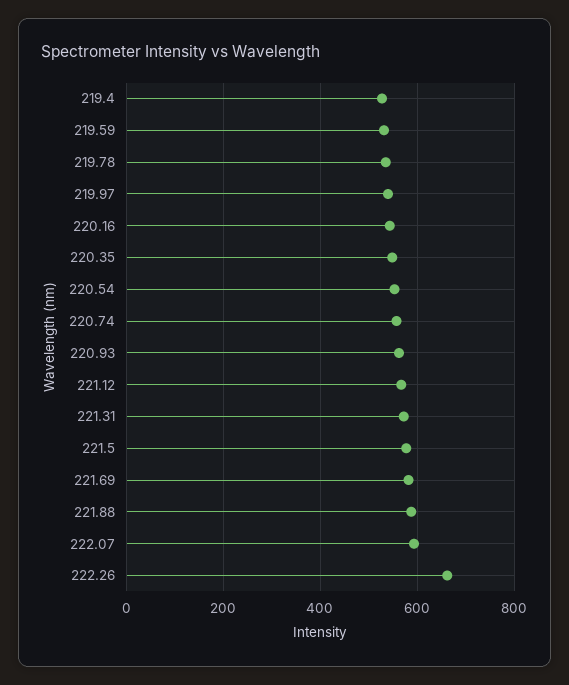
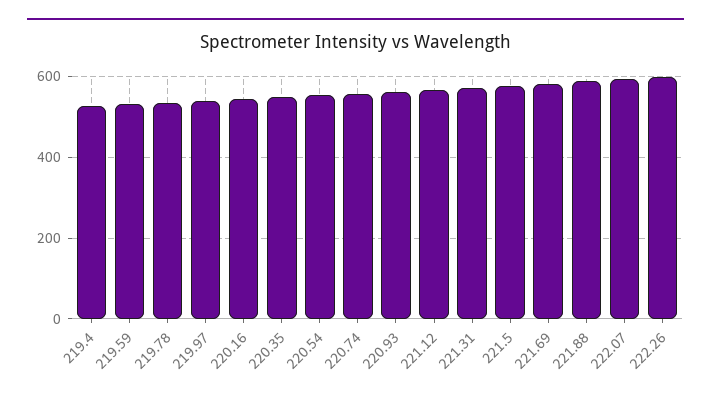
  {
    "219.4": 520,
    "219.59": 540,
    "219.78": 540,
    "219.97": 540,
    "220.16": 540,
    "220.35": 540,
    "220.54": 560,
    "220.74": 560,
    "220.93": 560,
    "221.12": 560,
    "221.31": 580,
    "221.5": 580,
    "221.69": 580,
    "221.88": 580,
    "222.07": 600,
-   "222.26": 660
+   "222.26": 600
  }

